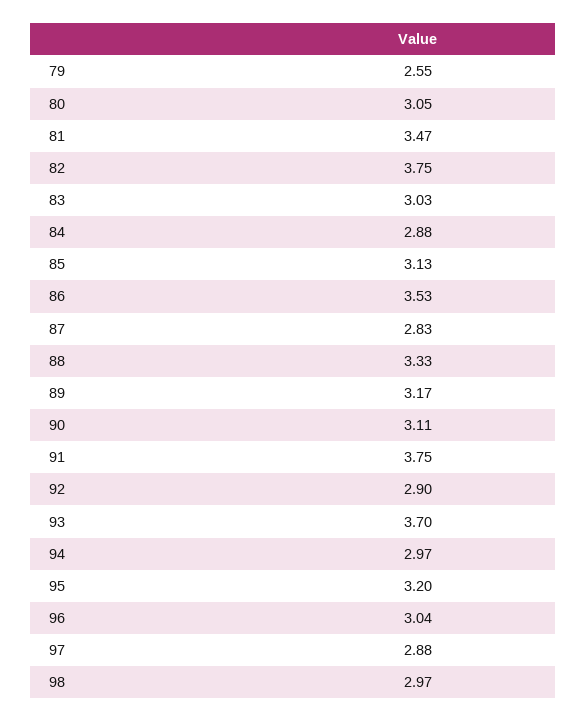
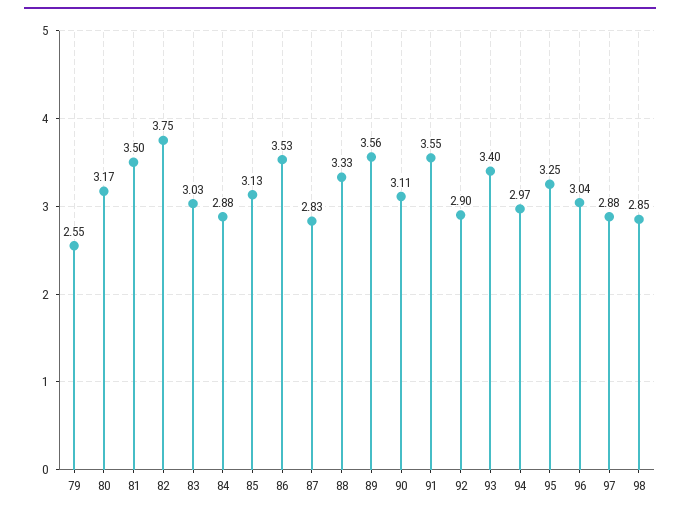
  {
    "79": 2.55,
-   "80": 3.05,
+   "80": 3.17,
-   "81": 3.47,
+   "81": 3.5,
    "82": 3.75,
    "83": 3.03,
    "84": 2.88,
    "85": 3.13,
    "86": 3.53,
    "87": 2.83,
    "88": 3.33,
-   "89": 3.17,
+   "89": 3.56,
    "90": 3.11,
-   "91": 3.75,
+   "91": 3.55,
    "92": 2.9,
-   "93": 3.7,
+   "93": 3.4,
    "94": 2.97,
-   "95": 3.2,
+   "95": 3.25,
    "96": 3.04,
    "97": 2.88,
-   "98": 2.97
+   "98": 2.85
  }

